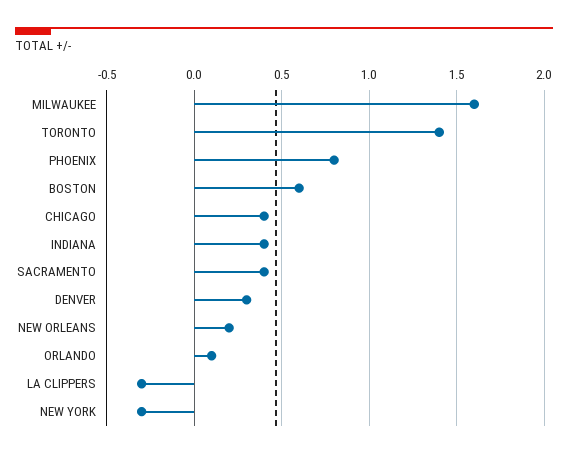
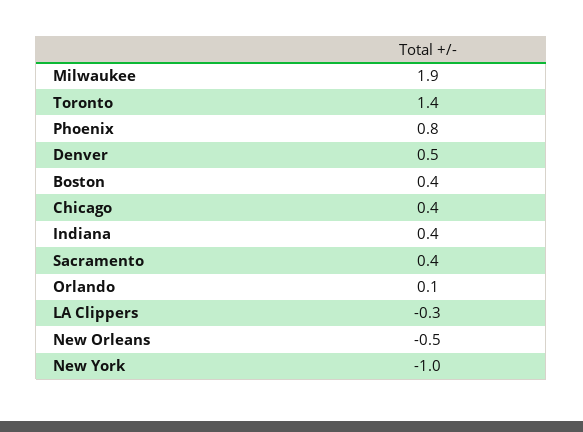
  {
-   "MILWAUKEE": 1.6,
+   "MILWAUKEE": 1.9,
    "TORONTO": 1.4,
    "PHOENIX": 0.8,
-   "BOSTON": 0.6,
+   "BOSTON": 0.4,
    "CHICAGO": 0.4,
    "INDIANA": 0.4,
    "SACRAMENTO": 0.4,
-   "DENVER": 0.3,
+   "DENVER": 0.5,
-   "NEW ORLEANS": 0.2,
+   "NEW ORLEANS": -0.5,
    "ORLANDO": 0.1,
    "LA CLIPPERS": -0.3,
-   "NEW YORK": -0.3
+   "NEW YORK": -1
  }

